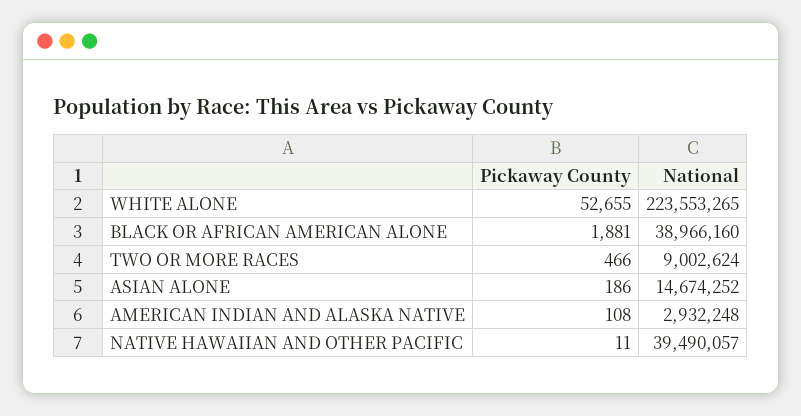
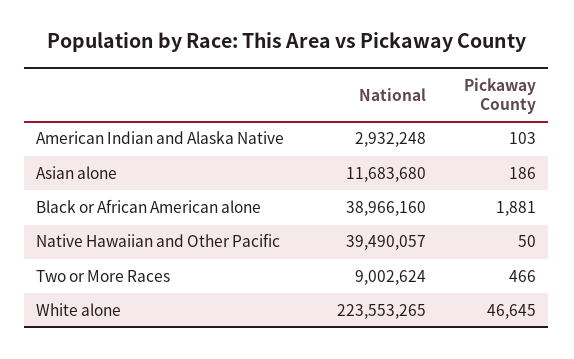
  {
    "Pickaway County": {
-     "WHITE ALONE": 52655,
+     "WHITE ALONE": 46645,
      "BLACK OR AFRICAN AMERICAN ALONE": 1881,
      "TWO OR MORE RACES": 466,
      "ASIAN ALONE": 186,
-     "AMERICAN INDIAN AND ALASKA NATIVE": 108,
+     "AMERICAN INDIAN AND ALASKA NATIVE": 103,
-     "NATIVE HAWAIIAN AND OTHER PACIFIC": 11
+     "NATIVE HAWAIIAN AND OTHER PACIFIC": 50
    },
    "National": {
      "WHITE ALONE": 223553265,
      "BLACK OR AFRICAN AMERICAN ALONE": 38966160,
      "TWO OR MORE RACES": 9002624,
-     "ASIAN ALONE": 14674252,
+     "ASIAN ALONE": 11683680,
      "AMERICAN INDIAN AND ALASKA NATIVE": 2932248,
      "NATIVE HAWAIIAN AND OTHER PACIFIC": 39490057
    }
  }

